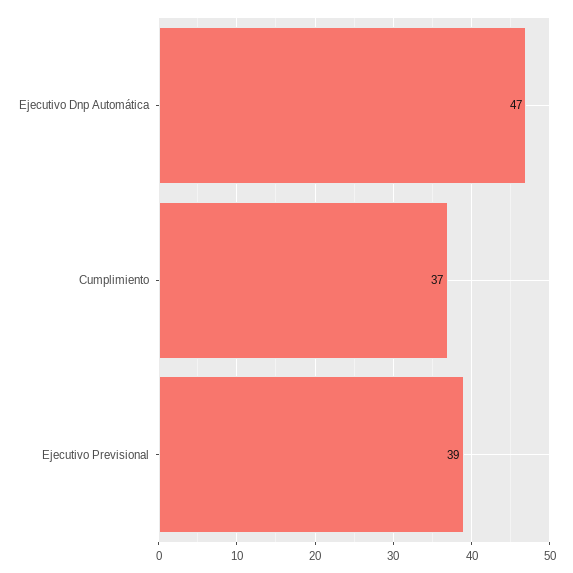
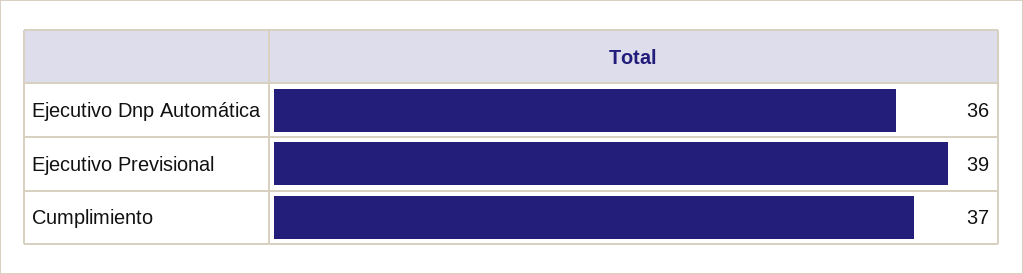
  {
-   "Ejecutivo Dnp Automática": 47,
+   "Ejecutivo Dnp Automática": 36,
    "Cumplimiento": 37,
    "Ejecutivo Previsional": 39
  }

